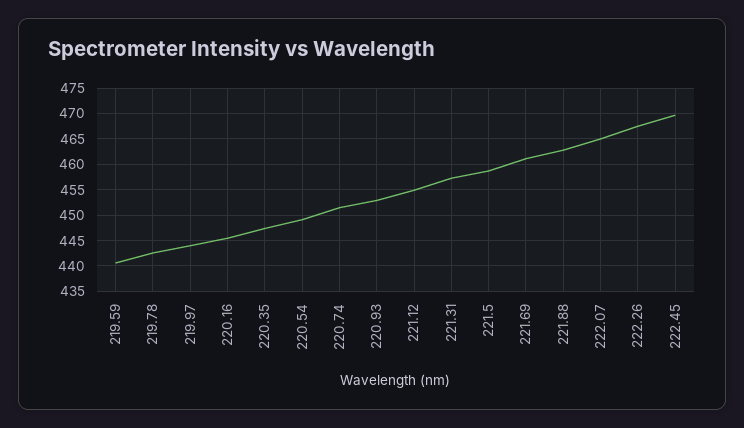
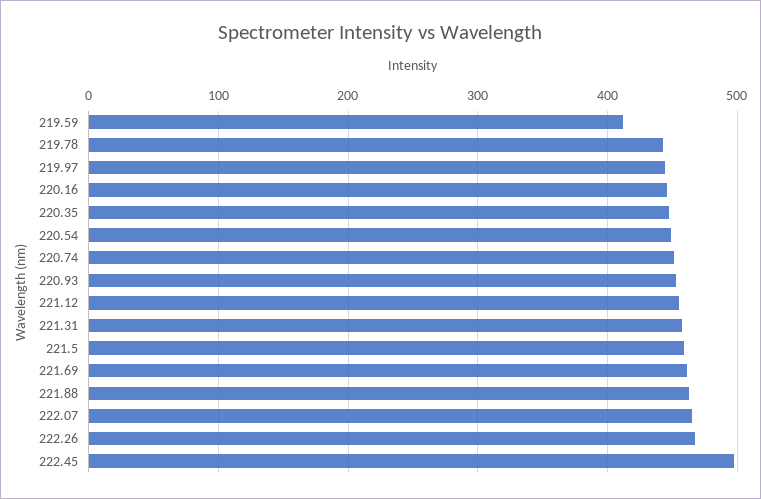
  {
-   "219.59": 440,
+   "219.59": 410,
    "219.78": 442.5,
    "219.97": 445,
    "220.16": 445,
    "220.35": 447.5,
    "220.54": 450,
    "220.74": 452.5,
    "220.93": 452.5,
    "221.12": 455,
    "221.31": 457.5,
    "221.5": 457.5,
    "221.69": 460,
    "221.88": 462.5,
    "222.07": 465,
    "222.26": 467.5,
-   "222.45": 470
+   "222.45": 500
  }

